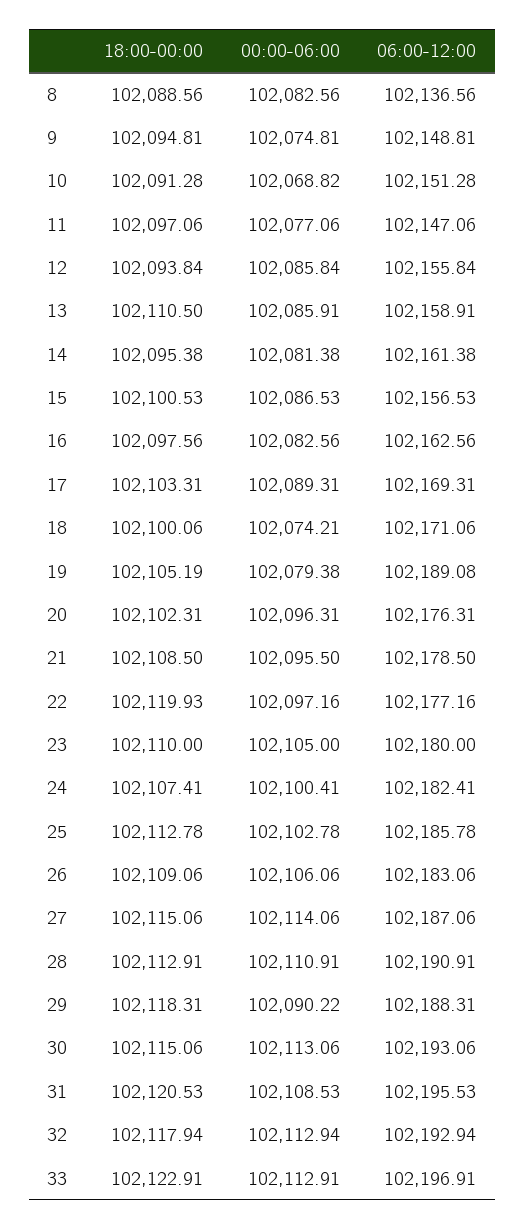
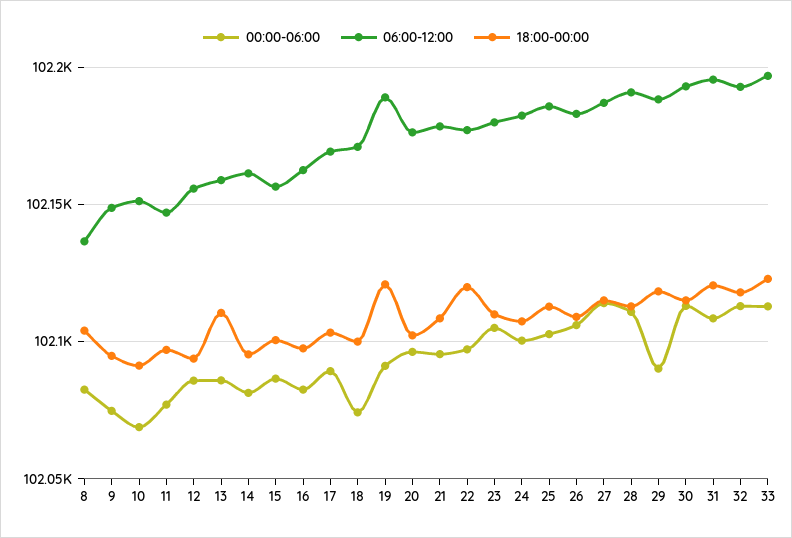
  {
    "18:00-00:00": {
-     "8": 102088.56,
+     "8": 102105,
      "9": 102094.81,
      "10": 102091.28,
      "11": 102097.06,
      "12": 102093.84,
      "13": 102110.5,
      "14": 102095.38,
      "15": 102100.53,
      "16": 102097.56,
      "17": 102103.31,
      "18": 102100.06,
-     "19": 102105.19,
+     "19": 102120,
      "20": 102102.31,
      "21": 102108.5,
      "22": 102119.93,
      "23": 102110,
      "24": 102107.41,
      "25": 102112.78,
      "26": 102109.06,
      "27": 102115.06,
      "28": 102112.91,
      "29": 102118.31,
      "30": 102115.06,
      "31": 102120.53,
      "32": 102117.94,
      "33": 102122.91
    },
    "00:00-06:00": {
      "8": 102082.56,
      "9": 102074.81,
      "10": 102068.82,
      "11": 102077.06,
      "12": 102085.84,
      "13": 102085.91,
      "14": 102081.38,
      "15": 102086.53,
      "16": 102082.56,
      "17": 102089.31,
      "18": 102074.21,
-     "19": 102079.38,
+     "19": 102090,
      "20": 102096.31,
      "21": 102095.5,
      "22": 102097.16,
      "23": 102105,
      "24": 102100.41,
      "25": 102102.78,
      "26": 102106.06,
      "27": 102114.06,
      "28": 102110.91,
      "29": 102090.22,
      "30": 102113.06,
      "31": 102108.53,
      "32": 102112.94,
      "33": 102112.91
    },
    "06:00-12:00": {
      "8": 102136.56,
      "9": 102148.81,
      "10": 102151.28,
      "11": 102147.06,
      "12": 102155.84,
      "13": 102158.91,
      "14": 102161.38,
      "15": 102156.53,
      "16": 102162.56,
      "17": 102169.31,
      "18": 102171.06,
      "19": 102189.08,
      "20": 102176.31,
      "21": 102178.5,
      "22": 102177.16,
      "23": 102180,
      "24": 102182.41,
      "25": 102185.78,
      "26": 102183.06,
      "27": 102187.06,
      "28": 102190.91,
      "29": 102188.31,
      "30": 102193.06,
      "31": 102195.53,
      "32": 102192.94,
      "33": 102196.91
    }
  }

